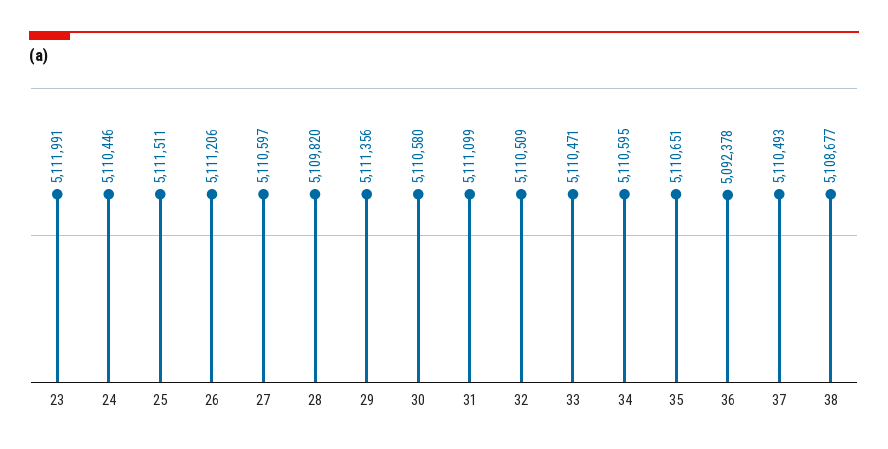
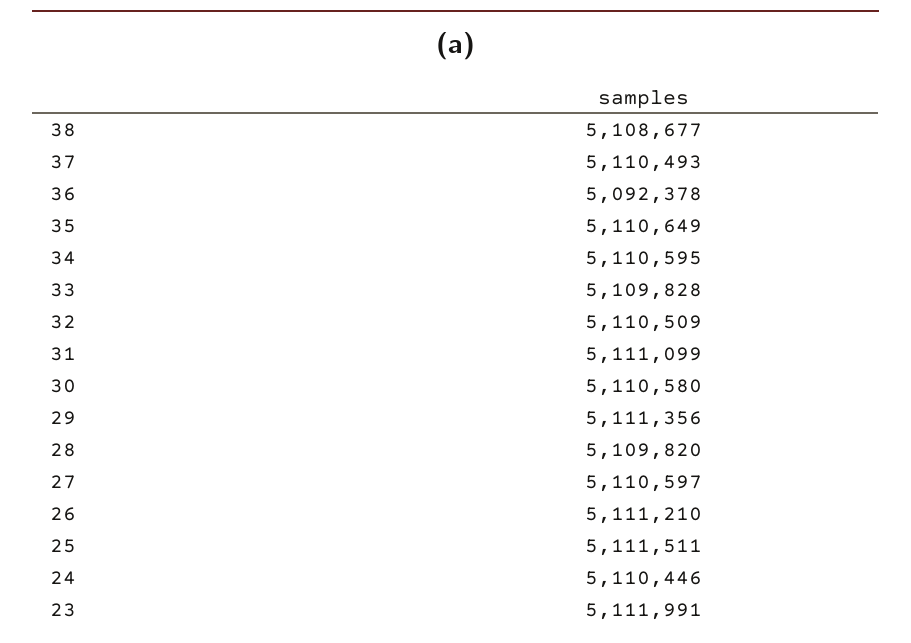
  {
    "23": 5111991,
    "24": 5110446,
    "25": 5111511,
-   "26": 5111206,
+   "26": 5111210,
    "27": 5110597,
    "28": 5109820,
    "29": 5111356,
    "30": 5110580,
    "31": 5111099,
    "32": 5110509,
-   "33": 5110471,
+   "33": 5109828,
    "34": 5110595,
-   "35": 5110651,
+   "35": 5110649,
    "36": 5092378,
    "37": 5110493,
    "38": 5108677
  }

